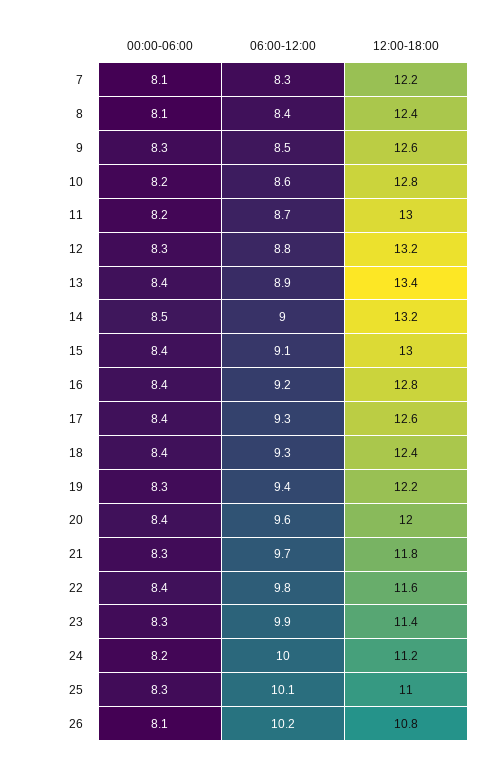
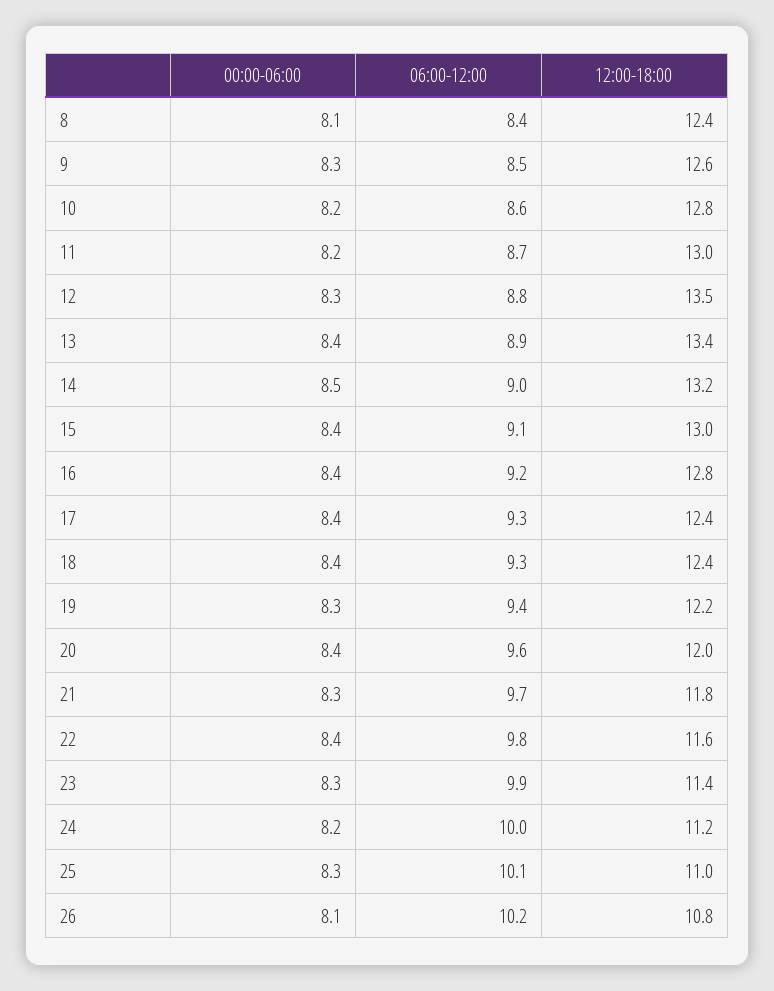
  {
    "00:00-06:00": {
-     "7": 8.1,
      "8": 8.1,
      "9": 8.3,
      "10": 8.2,
      "11": 8.2,
      "12": 8.3,
      "13": 8.4,
      "14": 8.5,
      "15": 8.4,
      "16": 8.4,
      "17": 8.4,
      "18": 8.4,
      "19": 8.3,
      "20": 8.4,
      "21": 8.3,
      "22": 8.4,
      "23": 8.3,
      "24": 8.2,
      "25": 8.3,
      "26": 8.1
    },
    "06:00-12:00": {
-     "7": 8.3,
      "8": 8.4,
      "9": 8.5,
      "10": 8.6,
      "11": 8.7,
      "12": 8.8,
      "13": 8.9,
      "14": 9,
      "15": 9.1,
      "16": 9.2,
      "17": 9.3,
      "18": 9.3,
      "19": 9.4,
      "20": 9.6,
      "21": 9.7,
      "22": 9.8,
      "23": 9.9,
      "24": 10,
      "25": 10.1,
      "26": 10.2
    },
    "12:00-18:00": {
-     "7": 12.2,
      "8": 12.4,
      "9": 12.6,
      "10": 12.8,
      "11": 13,
-     "12": 13.2,
+     "12": 13.5,
      "13": 13.4,
      "14": 13.2,
      "15": 13,
      "16": 12.8,
-     "17": 12.6,
+     "17": 12.4,
      "18": 12.4,
      "19": 12.2,
      "20": 12,
      "21": 11.8,
      "22": 11.6,
      "23": 11.4,
      "24": 11.2,
      "25": 11,
      "26": 10.8
    }
  }

